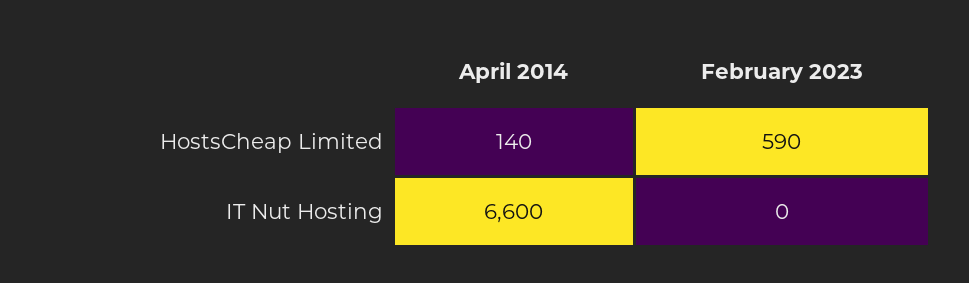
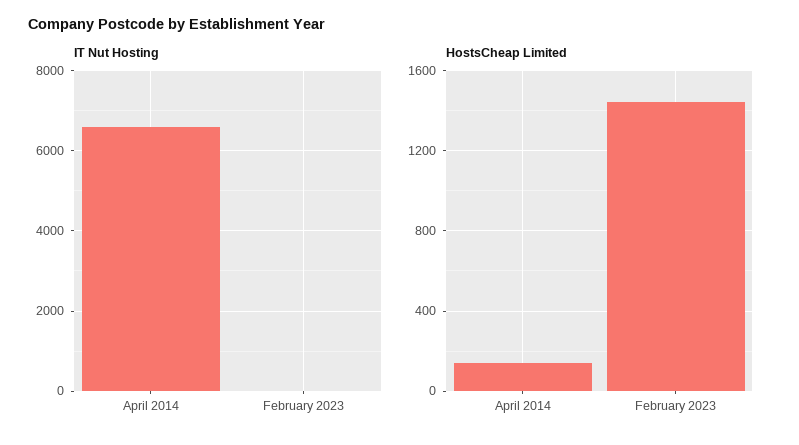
  {
    "HostsCheap Limited": {
      "April 2014": 140,
-     "February 2023": 590
+     "February 2023": 1450
    },
    "IT Nut Hosting": {
      "April 2014": 6600,
      "February 2023": 0
    }
  }

